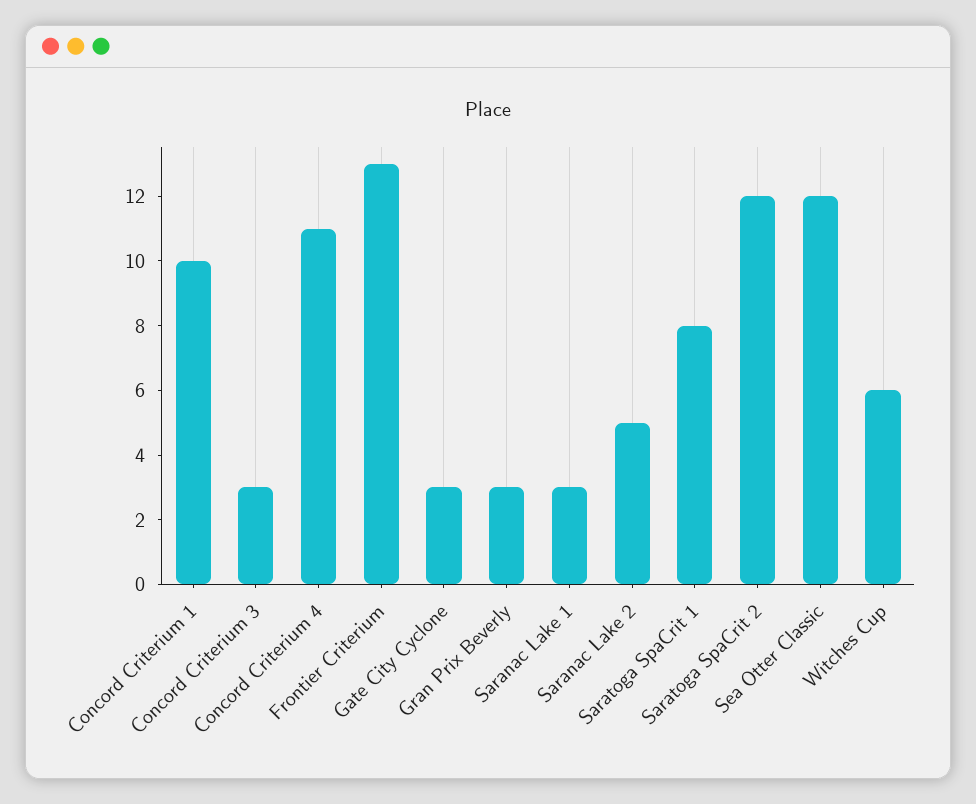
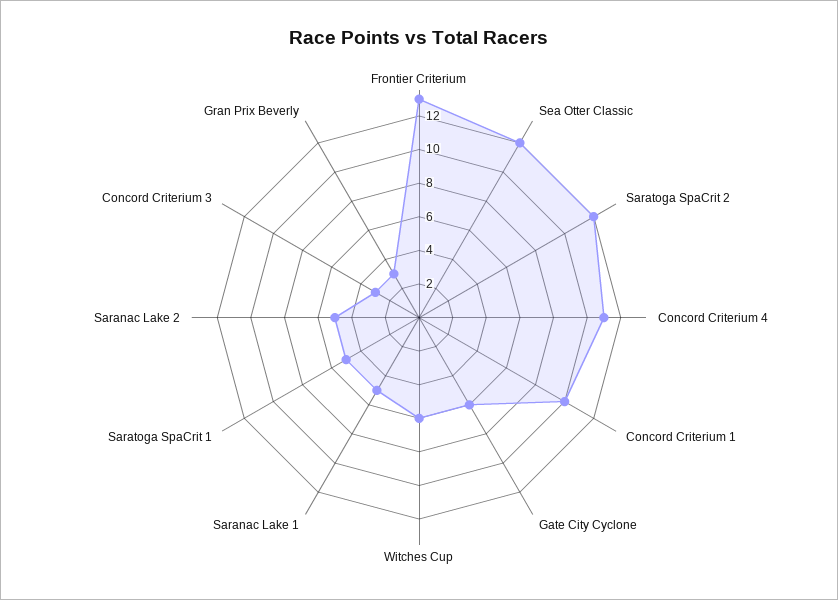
  {
    "Concord Criterium 1": 10,
    "Concord Criterium 3": 3,
    "Concord Criterium 4": 11,
    "Frontier Criterium": 13,
-   "Gate City Cyclone": 3,
+   "Gate City Cyclone": 6,
    "Gran Prix Beverly": 3,
-   "Saranac Lake 1": 3,
+   "Saranac Lake 1": 5,
    "Saranac Lake 2": 5,
-   "Saratoga SpaCrit 1": 8,
+   "Saratoga SpaCrit 1": 5,
    "Saratoga SpaCrit 2": 12,
    "Sea Otter Classic": 12,
    "Witches Cup": 6
  }

